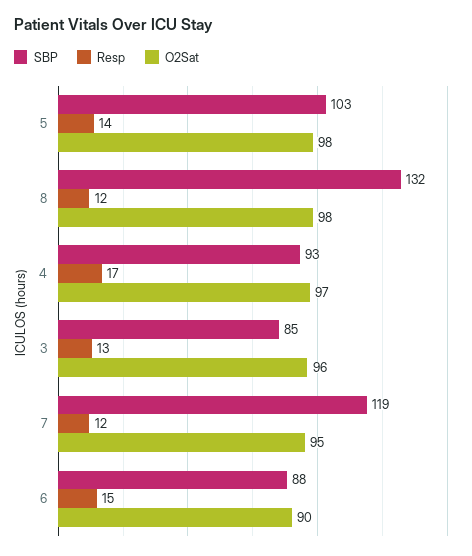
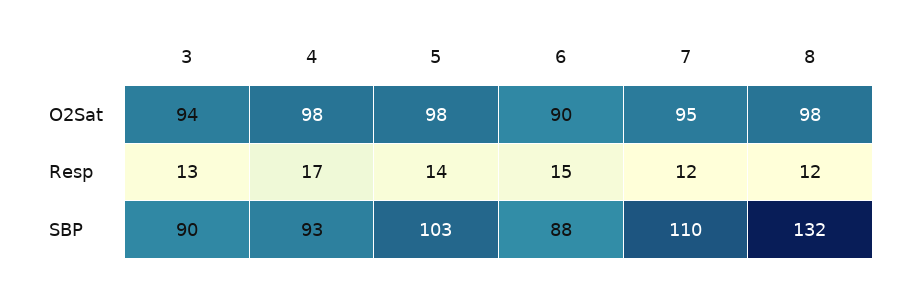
  {
    "SBP": {
      "5": 103,
      "8": 132,
      "4": 93,
-     "3": 85,
+     "3": 90,
-     "7": 119,
+     "7": 110,
      "6": 88
    },
    "Resp": {
      "5": 14,
      "8": 12,
      "4": 17,
      "3": 13,
      "7": 12,
      "6": 15
    },
    "O2Sat": {
      "5": 98,
      "8": 98,
-     "4": 97,
+     "4": 98,
-     "3": 96,
+     "3": 94,
      "7": 95,
      "6": 90
    }
  }

